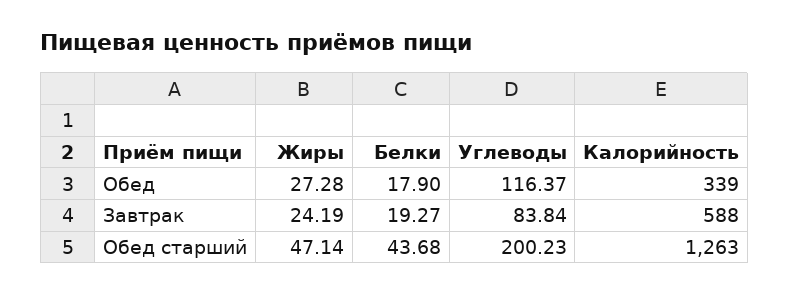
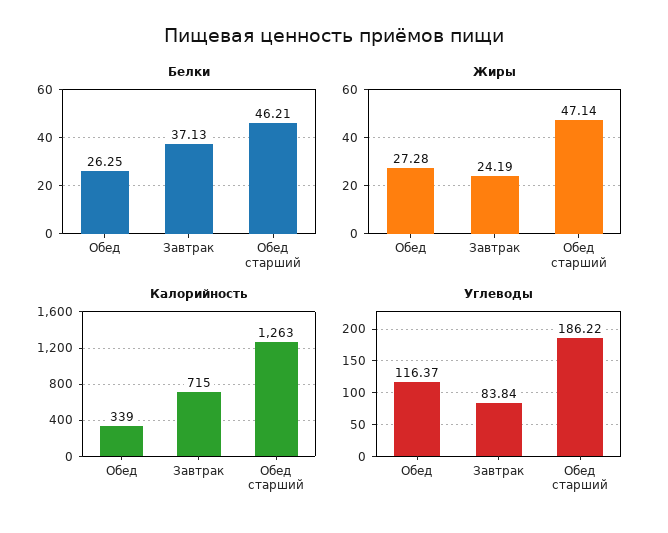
  {
    "Жиры": {
      "Обед": 27.28,
      "Завтрак": 24.19,
      "Обед старший": 47.14
    },
    "Белки": {
-     "Обед": 17.9,
+     "Обед": 26.25,
-     "Завтрак": 19.27,
+     "Завтрак": 37.13,
-     "Обед старший": 43.68
+     "Обед старший": 46.21
    },
    "Углеводы": {
      "Обед": 116.37,
      "Завтрак": 83.84,
-     "Обед старший": 200.23
+     "Обед старший": 186.22
    },
    "Калорийность": {
      "Обед": 339,
-     "Завтрак": 588,
+     "Завтрак": 715,
      "Обед старший": 1263
    }
  }

